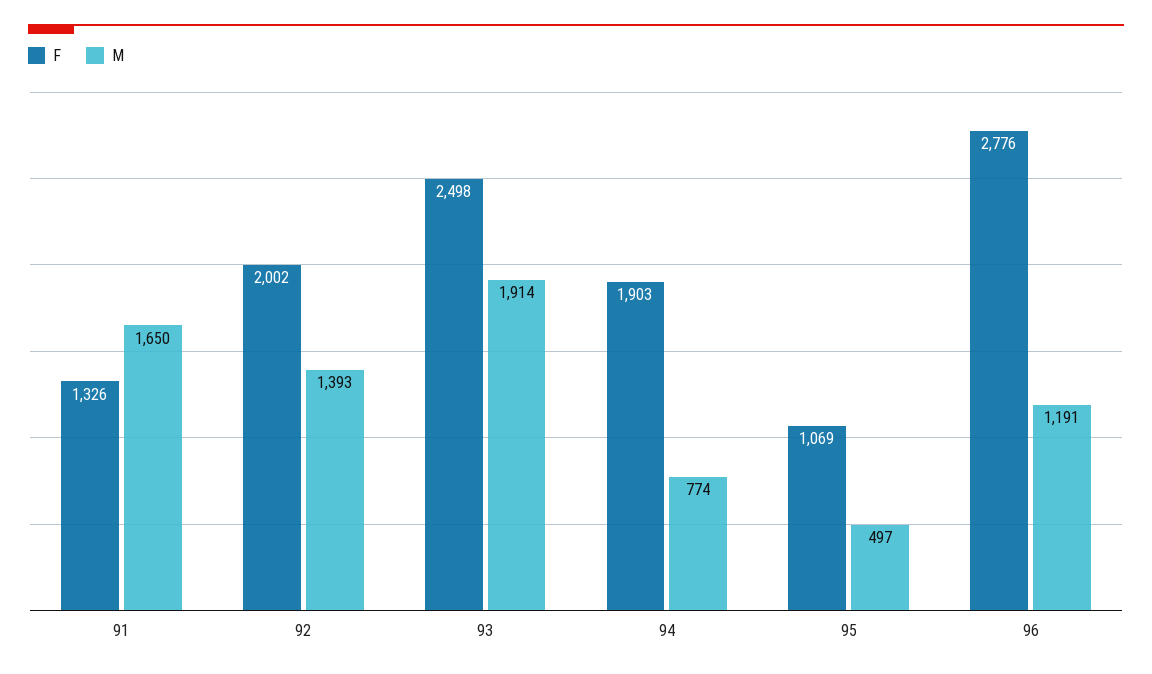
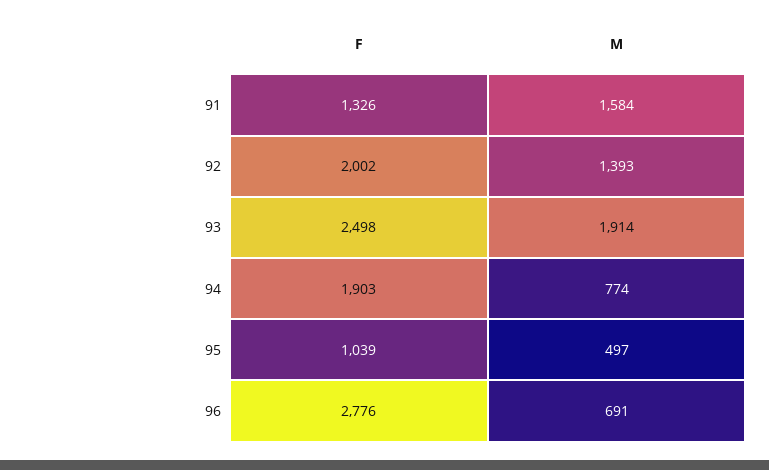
  {
    "F": {
      "91": 1326,
      "92": 2002,
      "93": 2498,
      "94": 1903,
-     "95": 1069,
+     "95": 1039,
      "96": 2776
    },
    "M": {
-     "91": 1650,
+     "91": 1584,
      "92": 1393,
      "93": 1914,
      "94": 774,
      "95": 497,
-     "96": 1191
+     "96": 691
    }
  }

